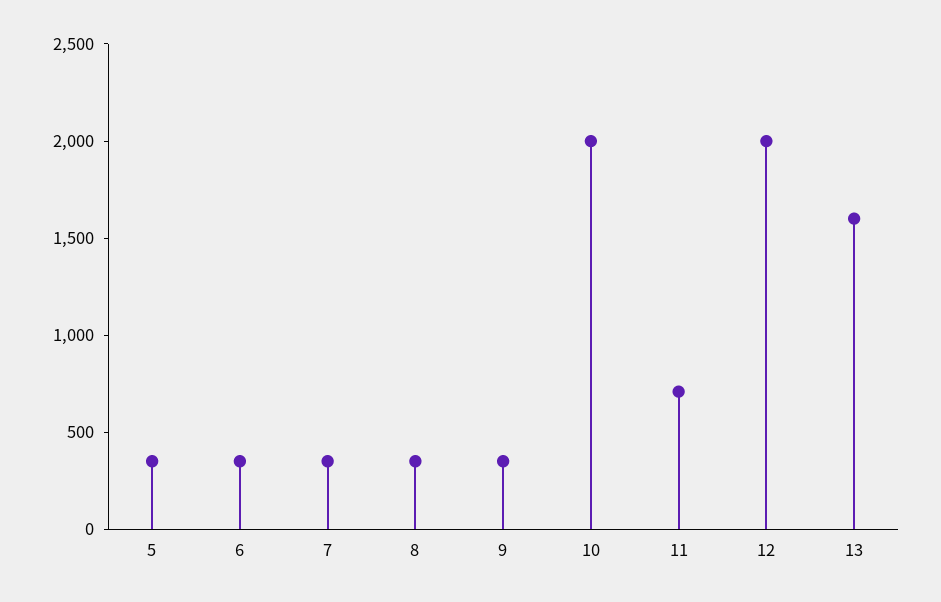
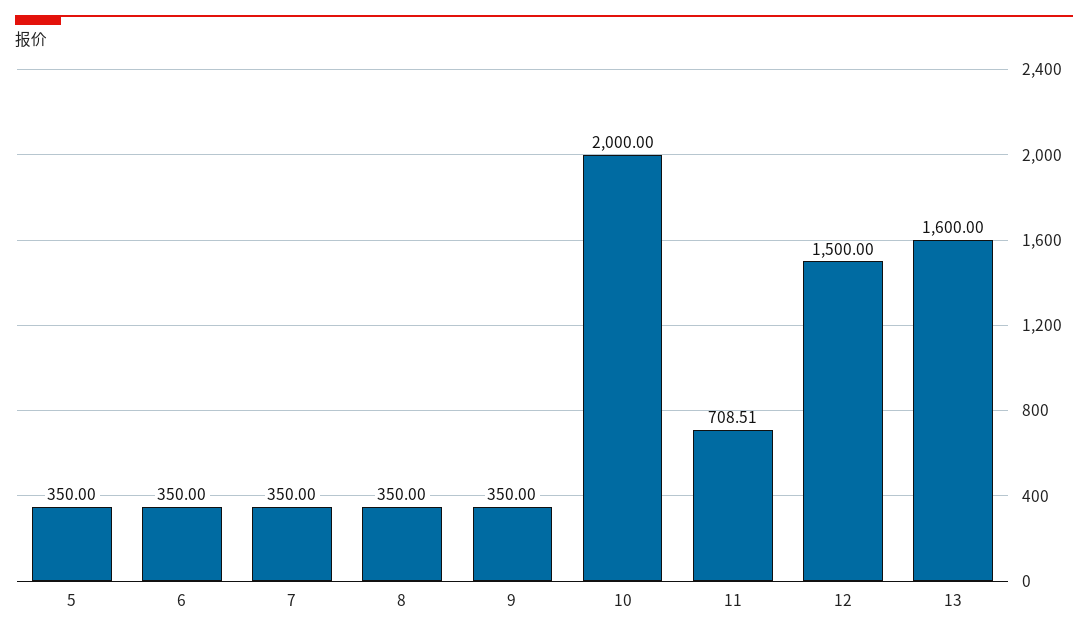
  {
    "5": 350,
    "6": 350,
    "7": 350,
    "8": 350,
    "9": 350,
    "10": 2000,
    "11": 708.51,
-   "12": 2000,
+   "12": 1500,
    "13": 1600
  }

